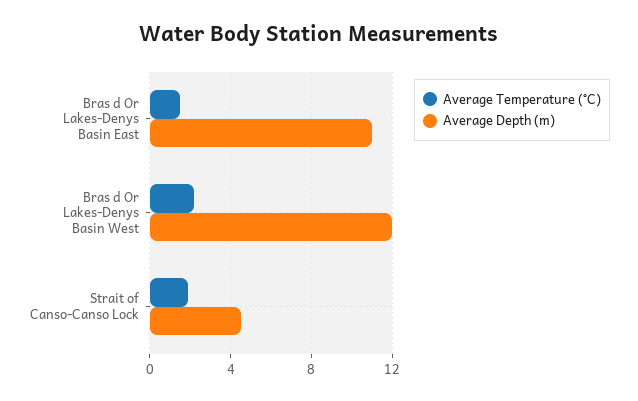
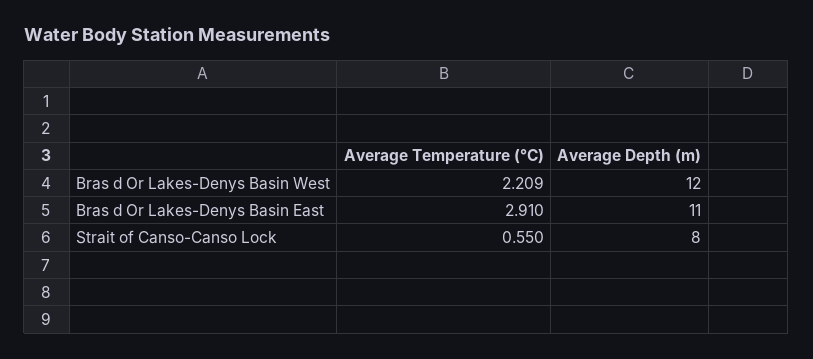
  {
    "Average Temperature (°C)": {
-     "Bras d Or Lakes-Denys Basin East": 1.5,
+     "Bras d Or Lakes-Denys Basin East": 2.91,
      "Bras d Or Lakes-Denys Basin West": 2.209,
-     "Strait of Canso-Canso Lock": 2
+     "Strait of Canso-Canso Lock": 0.55
    },
    "Average Depth (m)": {
      "Bras d Or Lakes-Denys Basin East": 11,
      "Bras d Or Lakes-Denys Basin West": 12,
-     "Strait of Canso-Canso Lock": 4.5
+     "Strait of Canso-Canso Lock": 8
    }
  }

